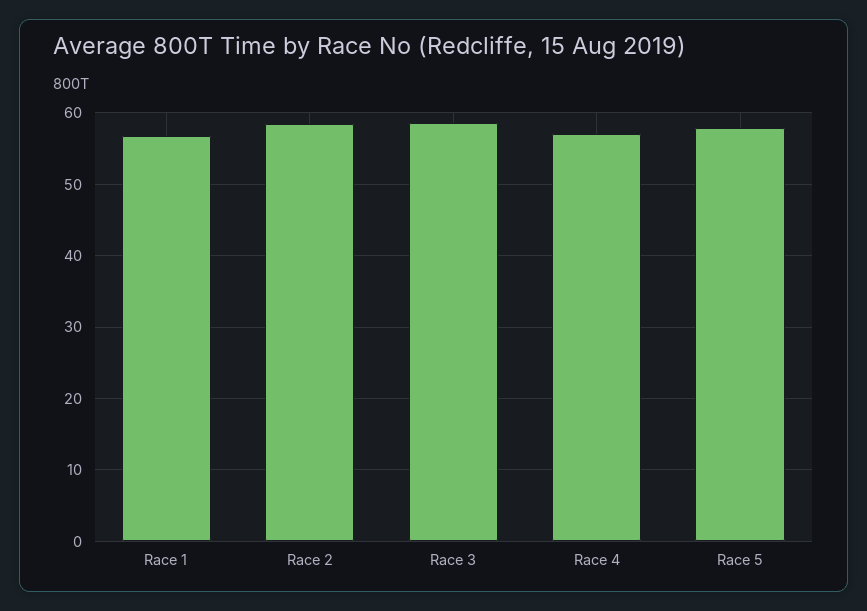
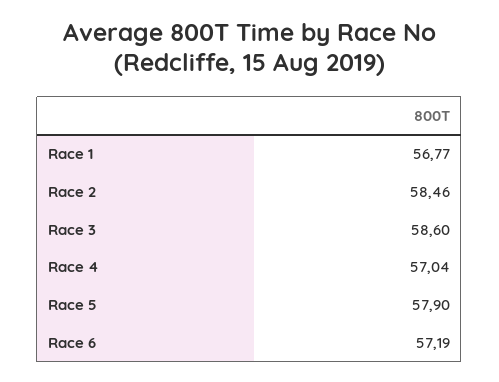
  {
    "Race 1": 56.77,
    "Race 2": 58.46,
    "Race 3": 58.6,
    "Race 4": 57.04,
-   "Race 5": 57.9
+   "Race 5": 57.9,
+   "Race 6": 57.19
  }

